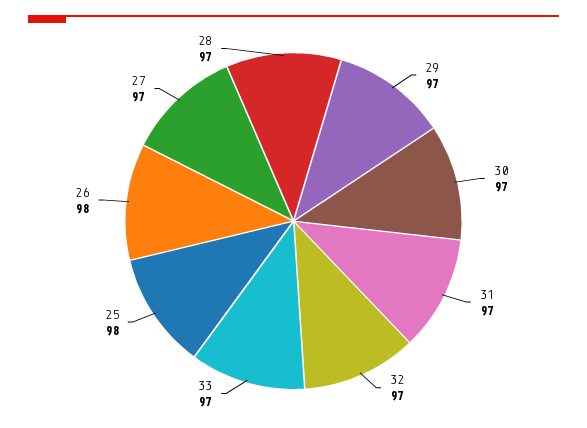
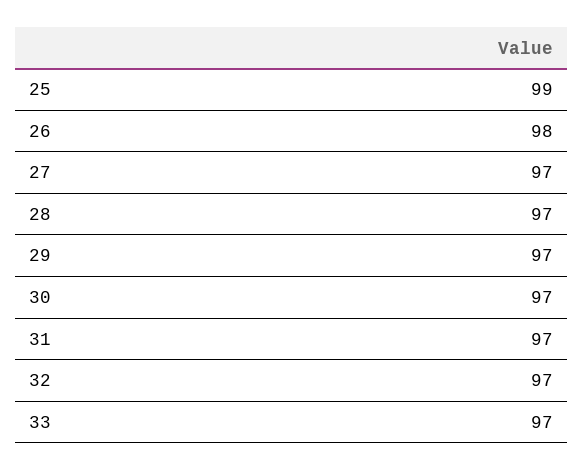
  {
    "29": 97,
    "30": 97,
    "31": 97,
    "32": 97,
    "33": 97,
-   "25": 98,
+   "25": 99,
    "26": 98,
    "27": 97,
    "28": 97
  }

